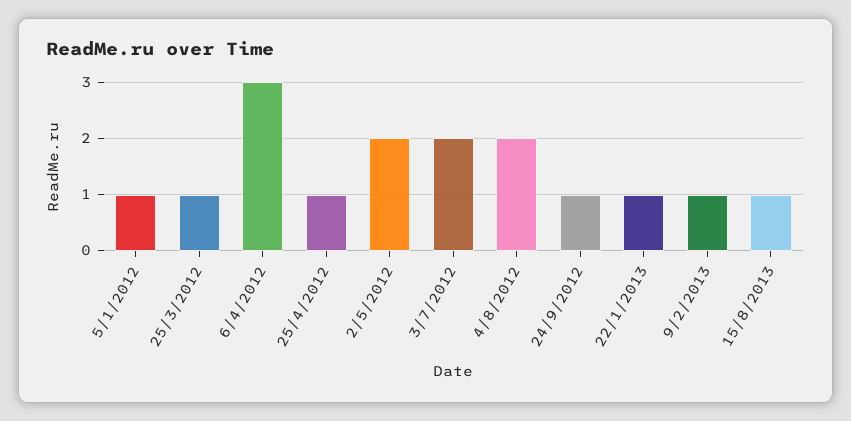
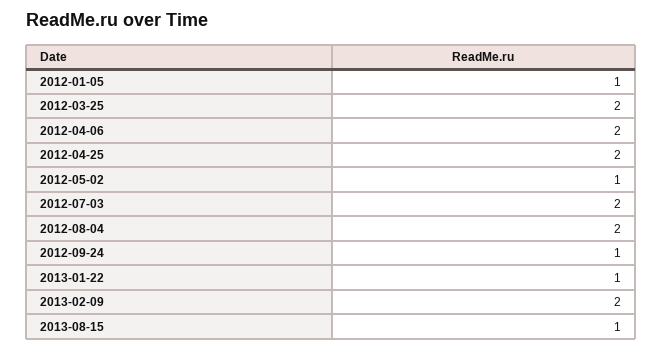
  {
    "5/1/2012": 1,
-   "25/3/2012": 1,
+   "25/3/2012": 2,
-   "6/4/2012": 3,
+   "6/4/2012": 2,
-   "25/4/2012": 1,
+   "25/4/2012": 2,
-   "2/5/2012": 2,
+   "2/5/2012": 1,
    "3/7/2012": 2,
    "4/8/2012": 2,
    "24/9/2012": 1,
    "22/1/2013": 1,
-   "9/2/2013": 1,
+   "9/2/2013": 2,
    "15/8/2013": 1
  }

